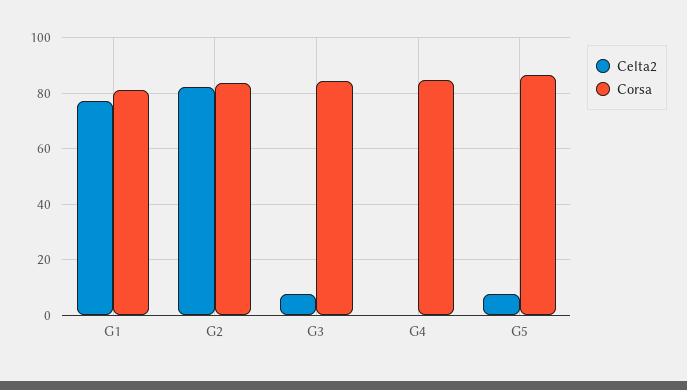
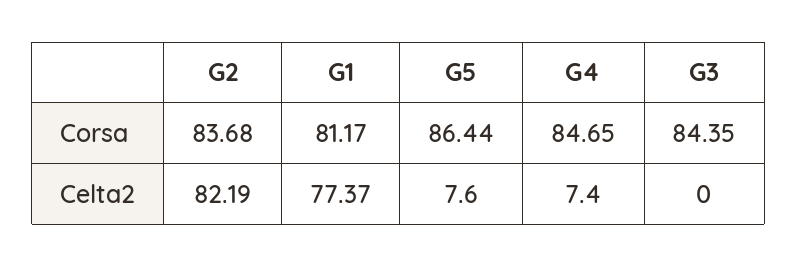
  {
    "Celta2": {
      "G1": 77.37,
      "G2": 82.19,
-     "G3": 7.5,
+     "G3": 0,
-     "G4": 0,
+     "G4": 7.4,
      "G5": 7.6
    },
    "Corsa": {
      "G1": 81.17,
      "G2": 83.68,
      "G3": 84.35,
      "G4": 84.65,
      "G5": 86.44
    }
  }

